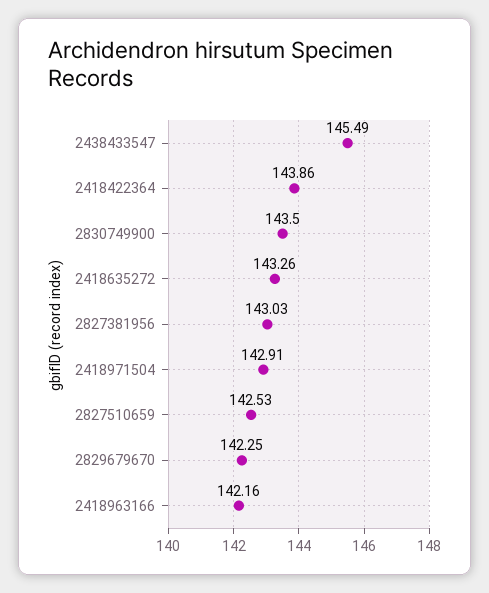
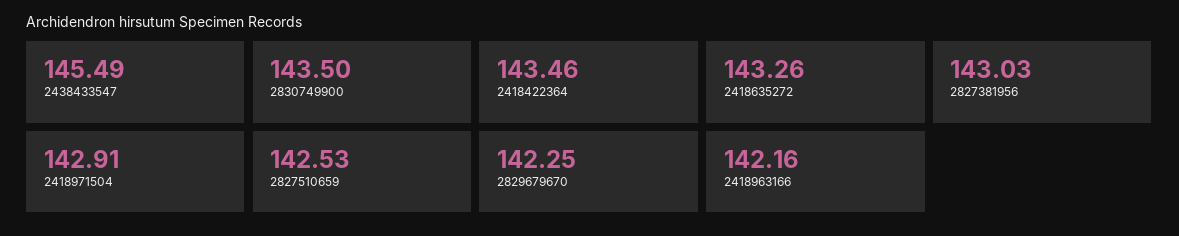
  {
    "2438433547": 145.49,
-   "2418422364": 143.86,
+   "2418422364": 143.46,
    "2830749900": 143.5,
    "2418635272": 143.26,
    "2827381956": 143.03,
    "2418971504": 142.91,
    "2827510659": 142.53,
    "2829679670": 142.25,
    "2418963166": 142.16
  }

